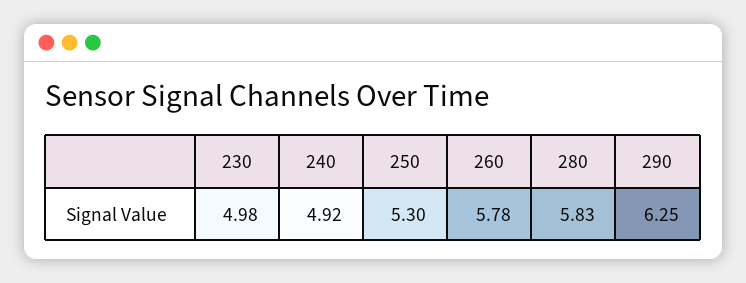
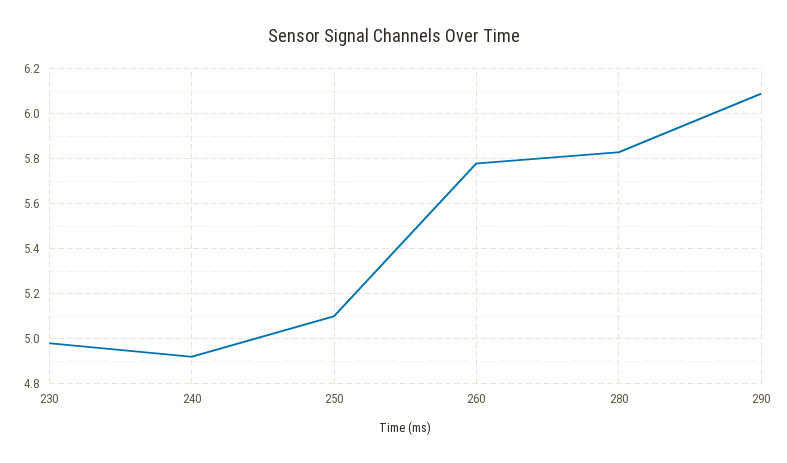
  {
    "230": 4.98,
    "240": 4.92,
-   "250": 5.3,
+   "250": 5.1,
    "260": 5.78,
    "280": 5.83,
-   "290": 6.25
+   "290": 6.1
  }

